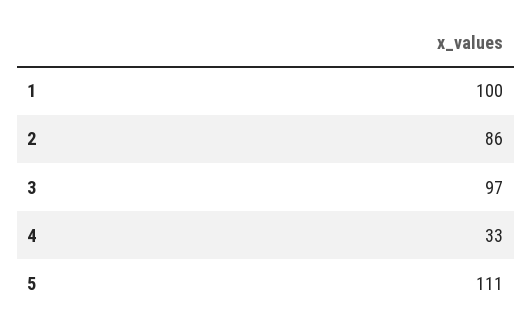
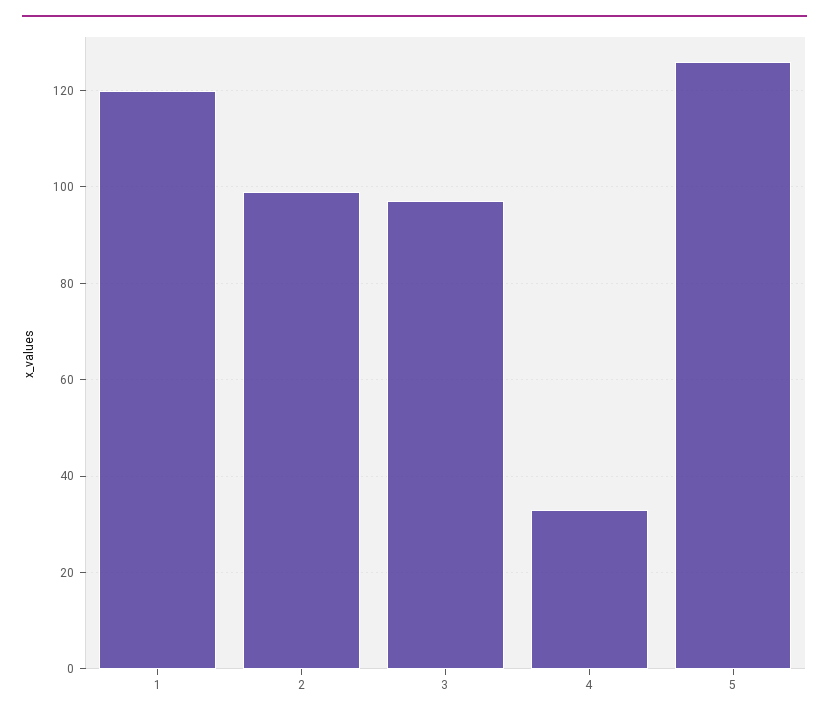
  {
-   "1": 100,
+   "1": 120,
-   "2": 86,
+   "2": 100,
    "3": 97,
    "4": 33,
-   "5": 111
+   "5": 125
  }

